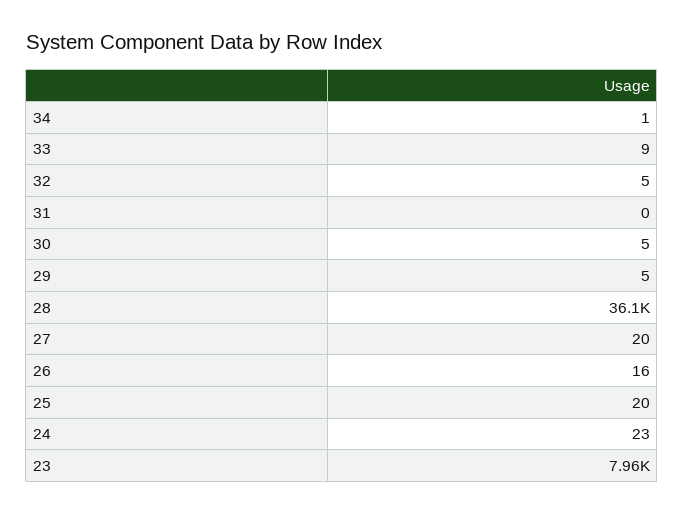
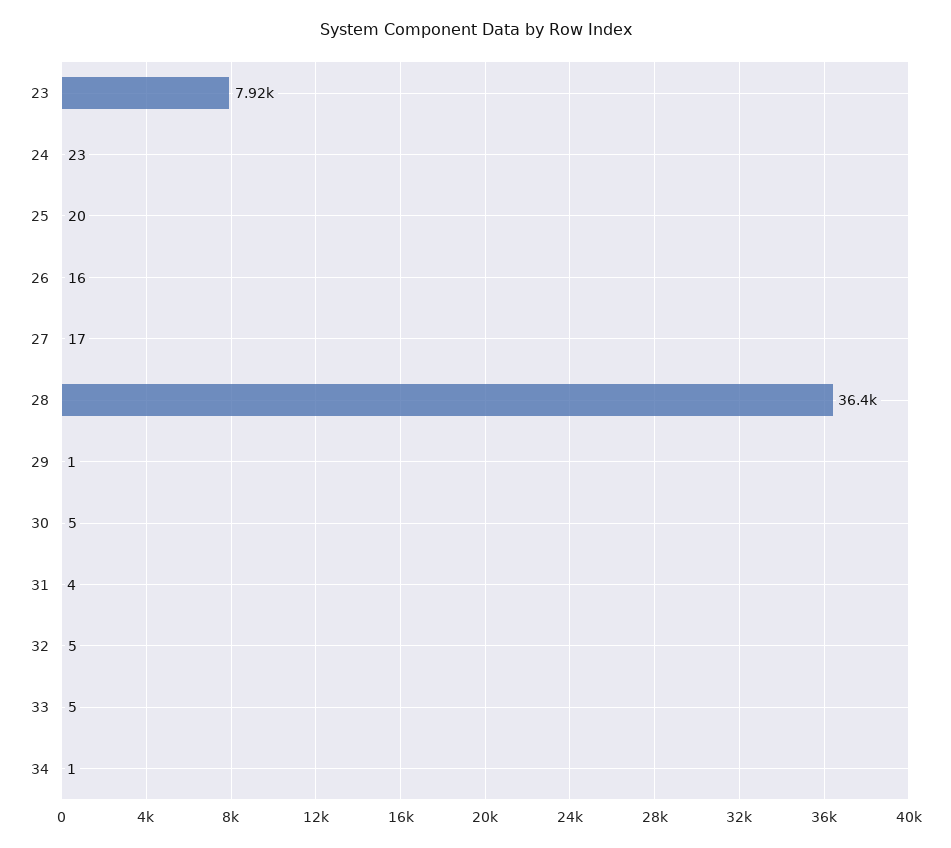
  {
    "34": 1,
-   "33": 9,
+   "33": 5,
    "32": 5,
-   "31": 0,
+   "31": 4,
    "30": 5,
-   "29": 5,
+   "29": 1,
-   "28": 36100,
+   "28": 36400,
-   "27": 20,
+   "27": 17,
    "26": 16,
    "25": 20,
    "24": 23,
-   "23": 7960
+   "23": 7920
  }

